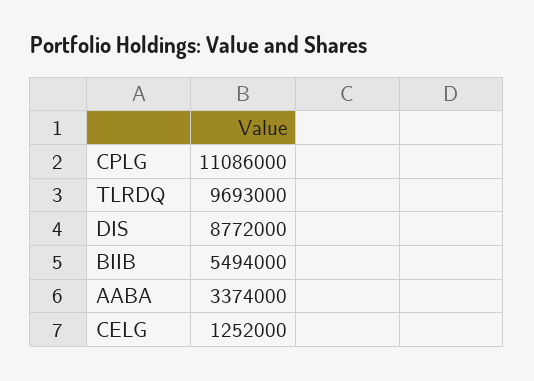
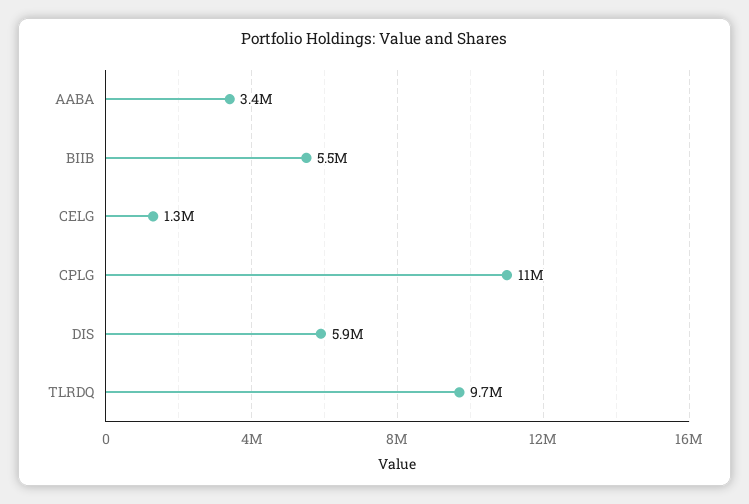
  {
    "CPLG": 11086000,
    "TLRDQ": 9693000,
-   "DIS": 8772000,
+   "DIS": 5900000,
    "BIIB": 5494000,
    "AABA": 3374000,
    "CELG": 1252000
  }

